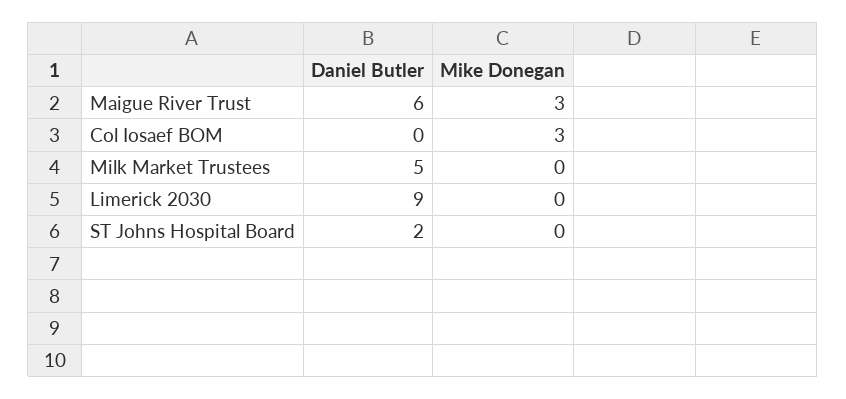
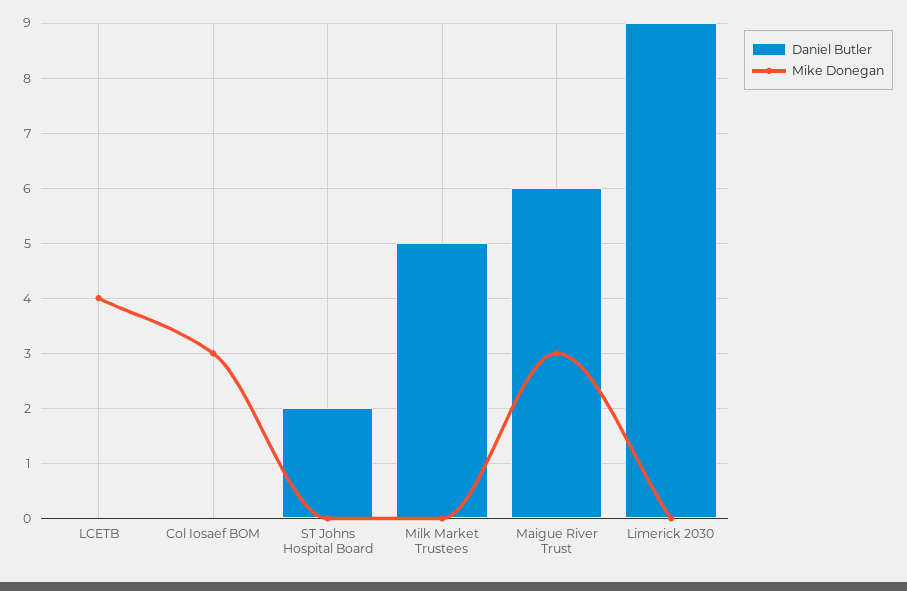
  {
    "Daniel Butler": {
      "Maigue River Trust": 6,
      "Col Iosaef BOM": 0,
      "Milk Market Trustees": 5,
      "Limerick 2030": 9,
-     "ST Johns Hospital Board": 2
+     "ST Johns Hospital Board": 2,
+     "LCETB": 0
    },
    "Mike Donegan": {
      "Maigue River Trust": 3,
      "Col Iosaef BOM": 3,
      "Milk Market Trustees": 0,
      "Limerick 2030": 0,
-     "ST Johns Hospital Board": 0
+     "ST Johns Hospital Board": 0,
+     "LCETB": 4
    }
  }

